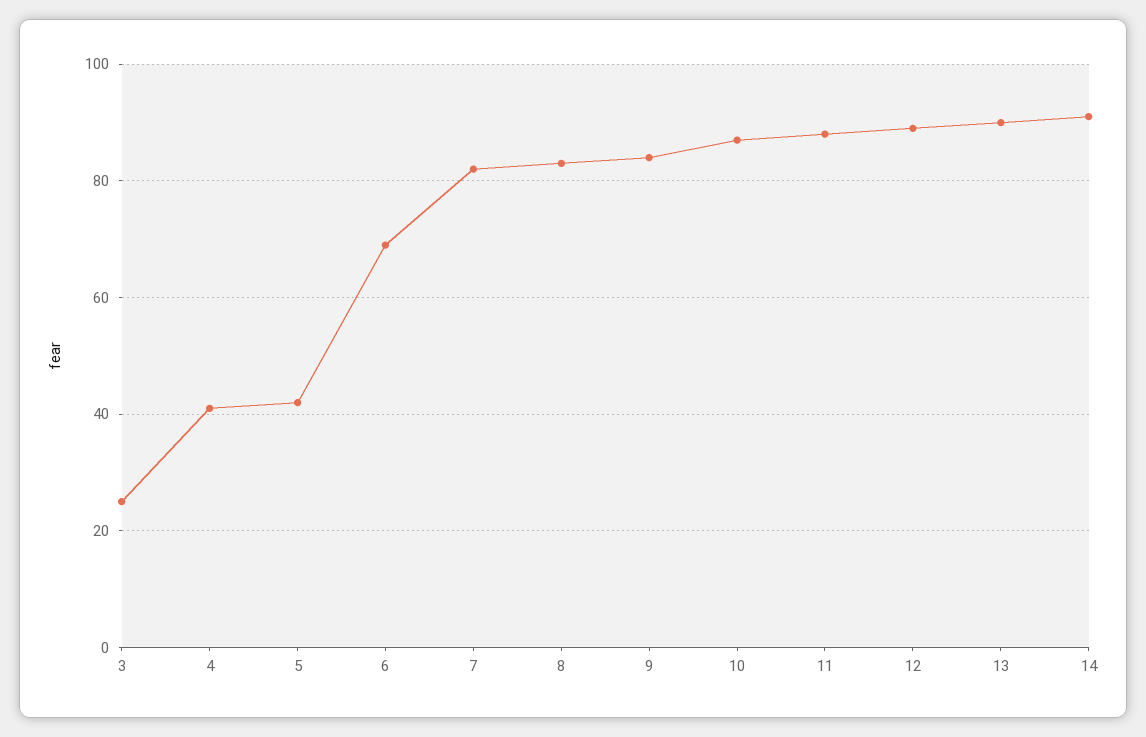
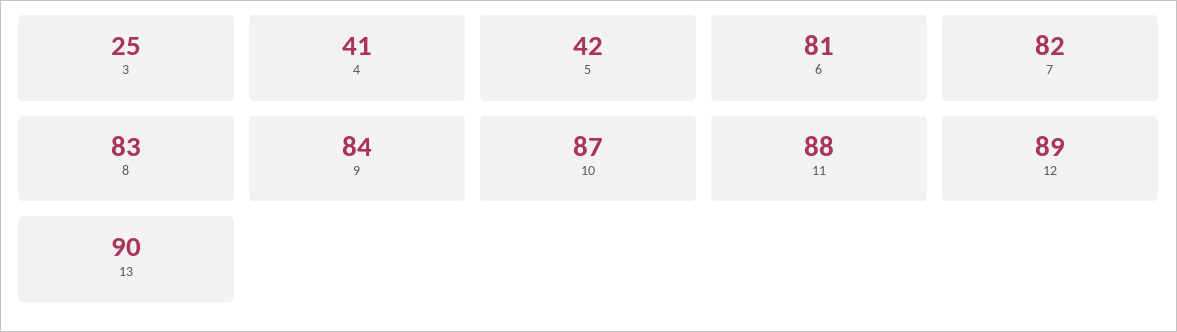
  {
    "3": 25,
    "4": 41,
    "5": 42,
-   "6": 70,
+   "6": 81,
    "7": 82,
    "8": 83,
    "9": 84,
    "10": 87,
    "11": 88,
    "12": 89,
-   "13": 90,
+   "13": 90
-   "14": 90
  }

